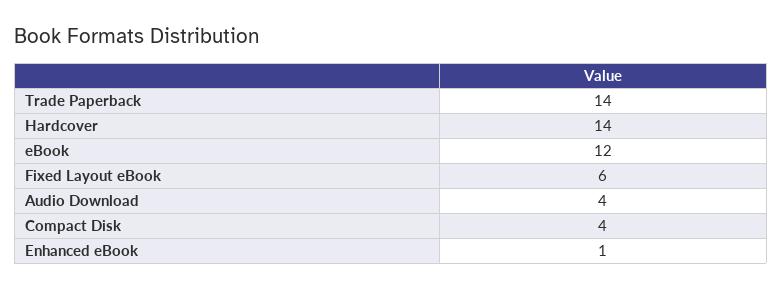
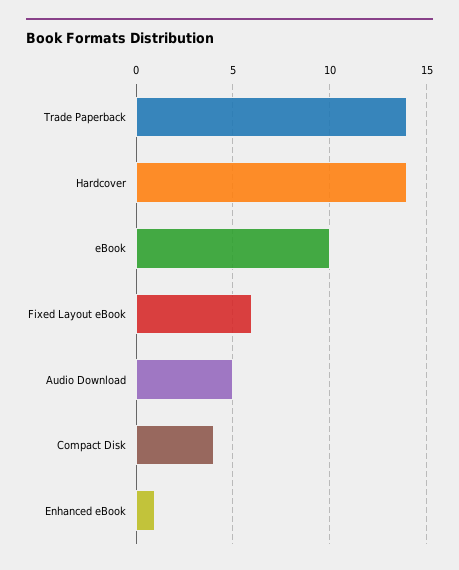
  {
    "Trade Paperback": 14,
    "Hardcover": 14,
-   "eBook": 12,
+   "eBook": 10,
    "Fixed Layout eBook": 6,
-   "Audio Download": 4,
+   "Audio Download": 5,
    "Compact Disk": 4,
    "Enhanced eBook": 1
  }

